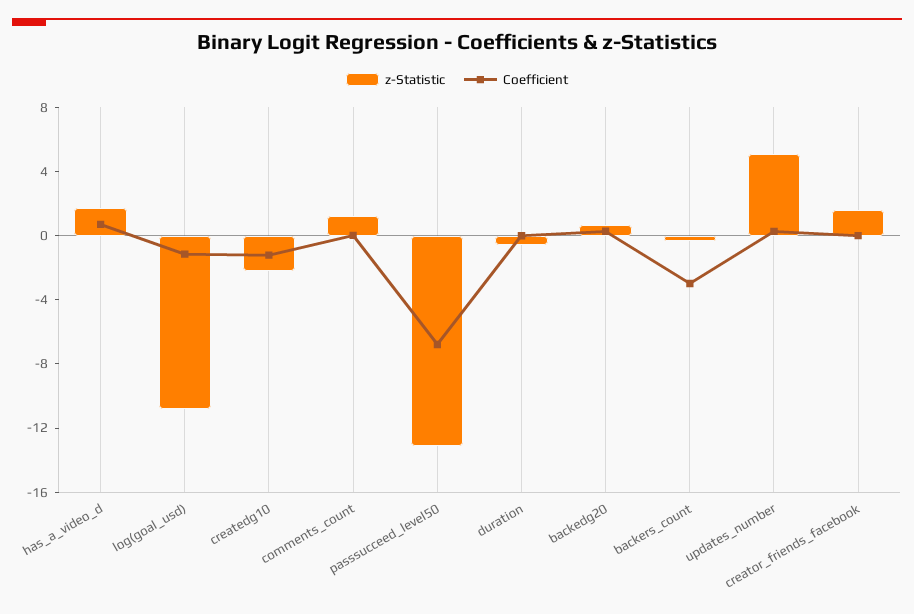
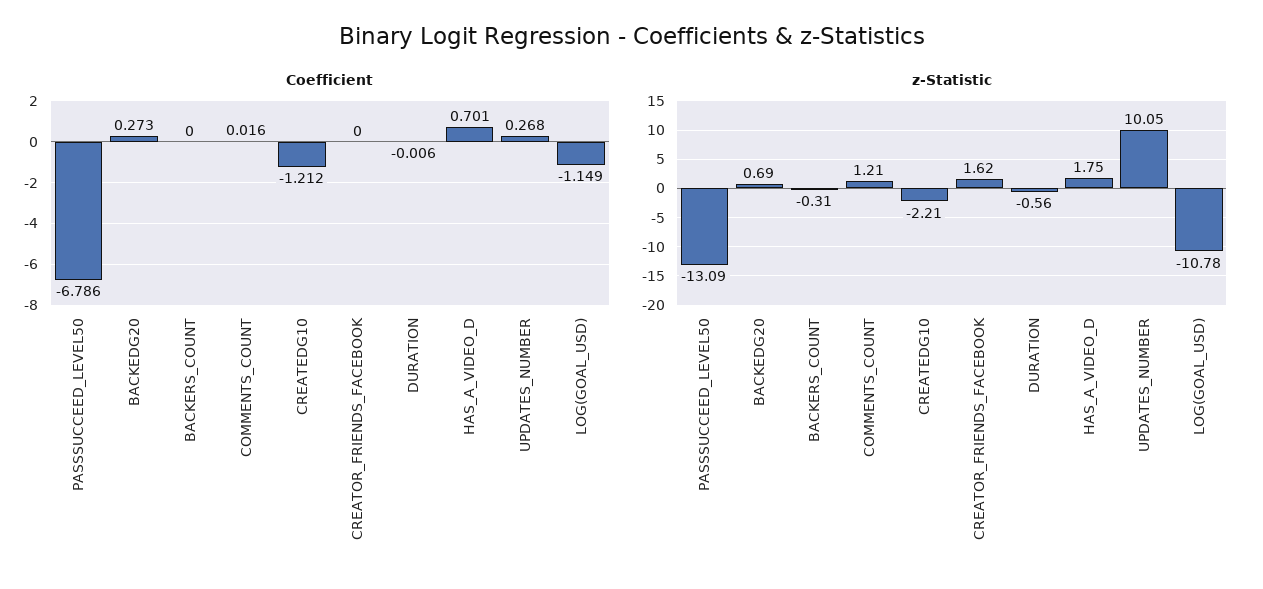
  {
    "z-Statistic": {
      "has_a_video_d": 1.75,
      "log(goal_usd)": -10.78,
      "createdg10": -2.21,
      "comments_count": 1.21,
      "passsucceed_level50": -13.09,
      "duration": -0.56,
      "backedg20": 0.69,
      "backers_count": -0.31,
-     "updates_number": 5,
+     "updates_number": 10.05,
      "creator_friends_facebook": 1.62
    },
    "Coefficient": {
      "has_a_video_d": 0.701,
      "log(goal_usd)": -1.149,
      "createdg10": -1.212,
      "comments_count": 0.016,
      "passsucceed_level50": -6.786,
      "duration": -0.006,
      "backedg20": 0.273,
-     "backers_count": -3,
+     "backers_count": 0,
      "updates_number": 0.268,
      "creator_friends_facebook": 0
    }
  }

